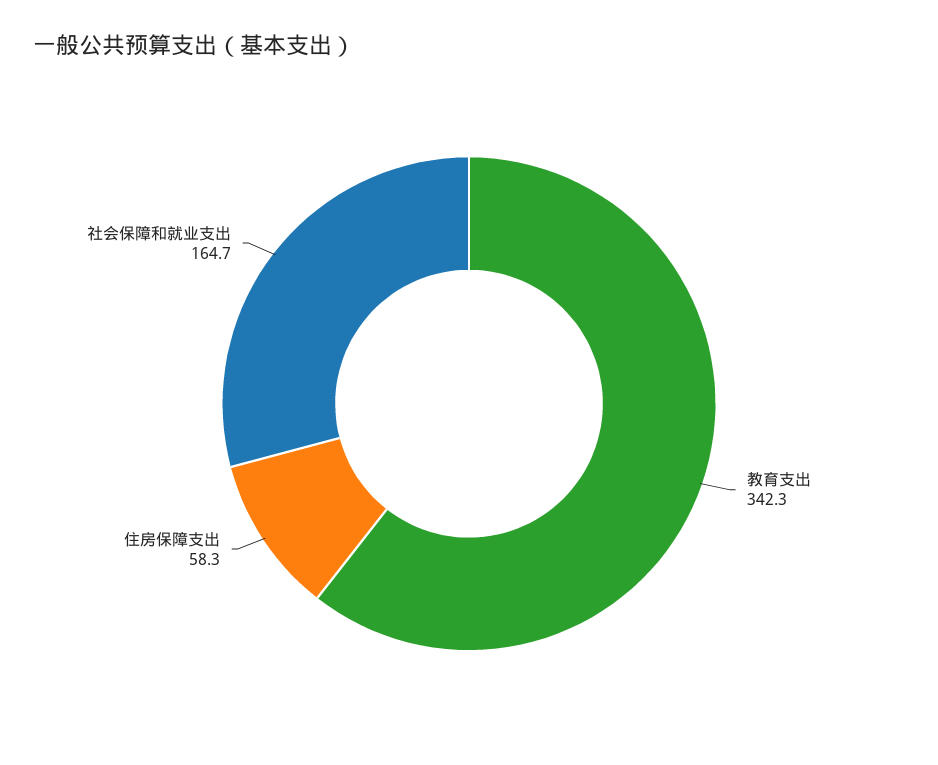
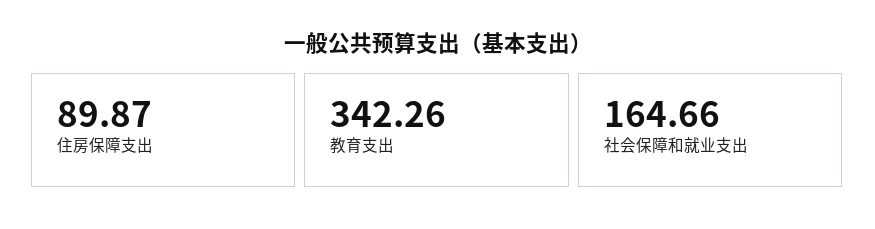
  {
    "教育支出": 342.26,
-   "住房保障支出": 58.3,
+   "住房保障支出": 89.87,
    "社会保障和就业支出": 164.66
  }

